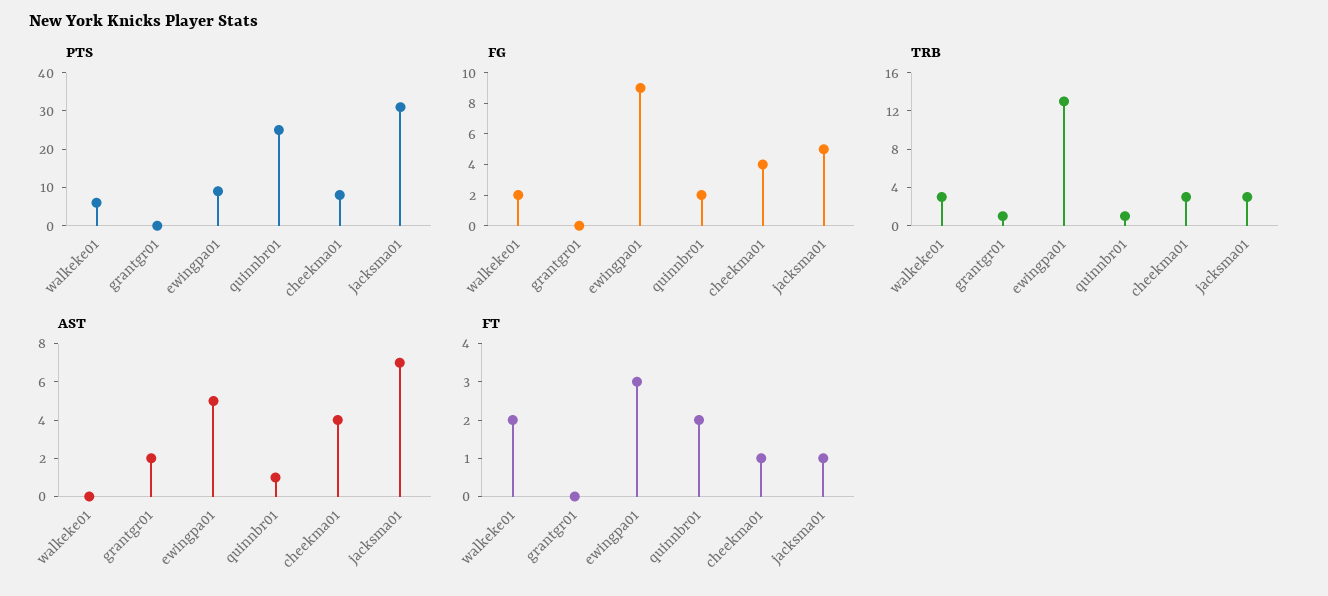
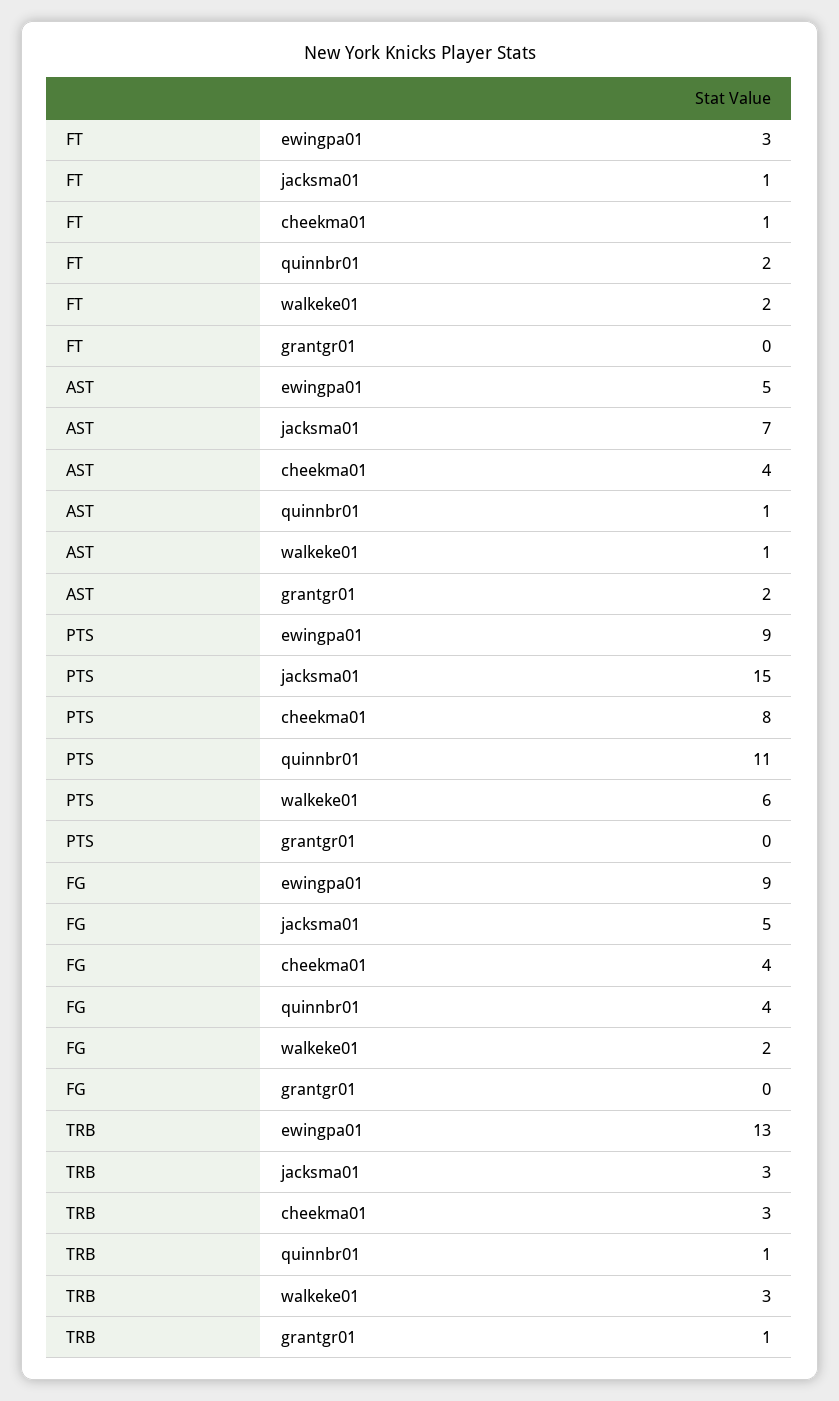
  {
    "PTS": {
      "walkeke01": 6,
      "grantgr01": 0,
      "ewingpa01": 9,
-     "quinnbr01": 25,
+     "quinnbr01": 11,
      "cheekma01": 8,
-     "jacksma01": 30
+     "jacksma01": 15
    },
    "FG": {
      "walkeke01": 2,
      "grantgr01": 0,
      "ewingpa01": 9,
-     "quinnbr01": 2,
+     "quinnbr01": 4,
      "cheekma01": 4,
      "jacksma01": 5
    },
    "TRB": {
      "walkeke01": 3,
      "grantgr01": 1,
      "ewingpa01": 13,
      "quinnbr01": 1,
      "cheekma01": 3,
      "jacksma01": 3
    },
    "AST": {
-     "walkeke01": 0,
+     "walkeke01": 1,
      "grantgr01": 2,
      "ewingpa01": 5,
      "quinnbr01": 1,
      "cheekma01": 4,
      "jacksma01": 7
    },
    "FT": {
      "walkeke01": 2,
      "grantgr01": 0,
      "ewingpa01": 3,
      "quinnbr01": 2,
      "cheekma01": 1,
      "jacksma01": 1
    }
  }

